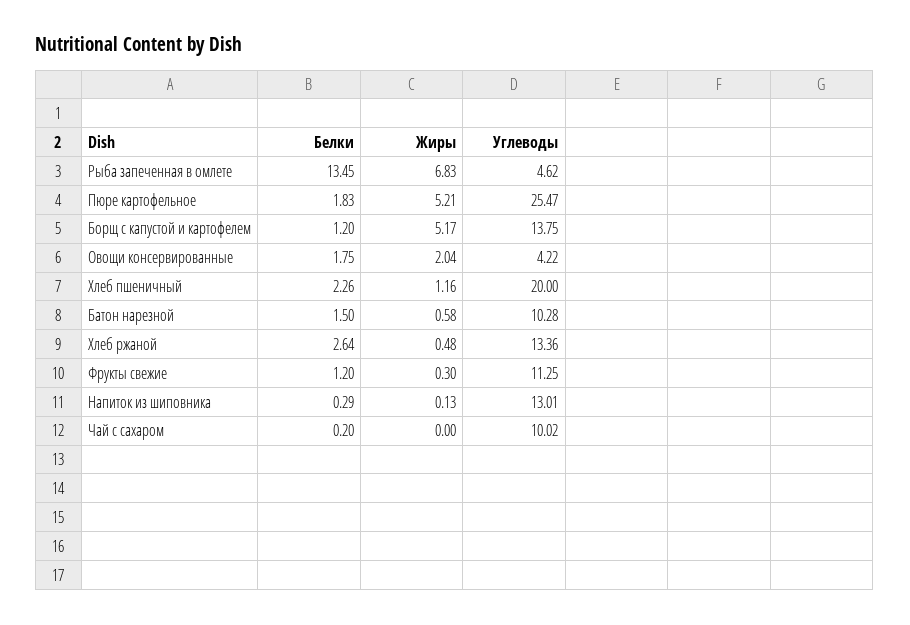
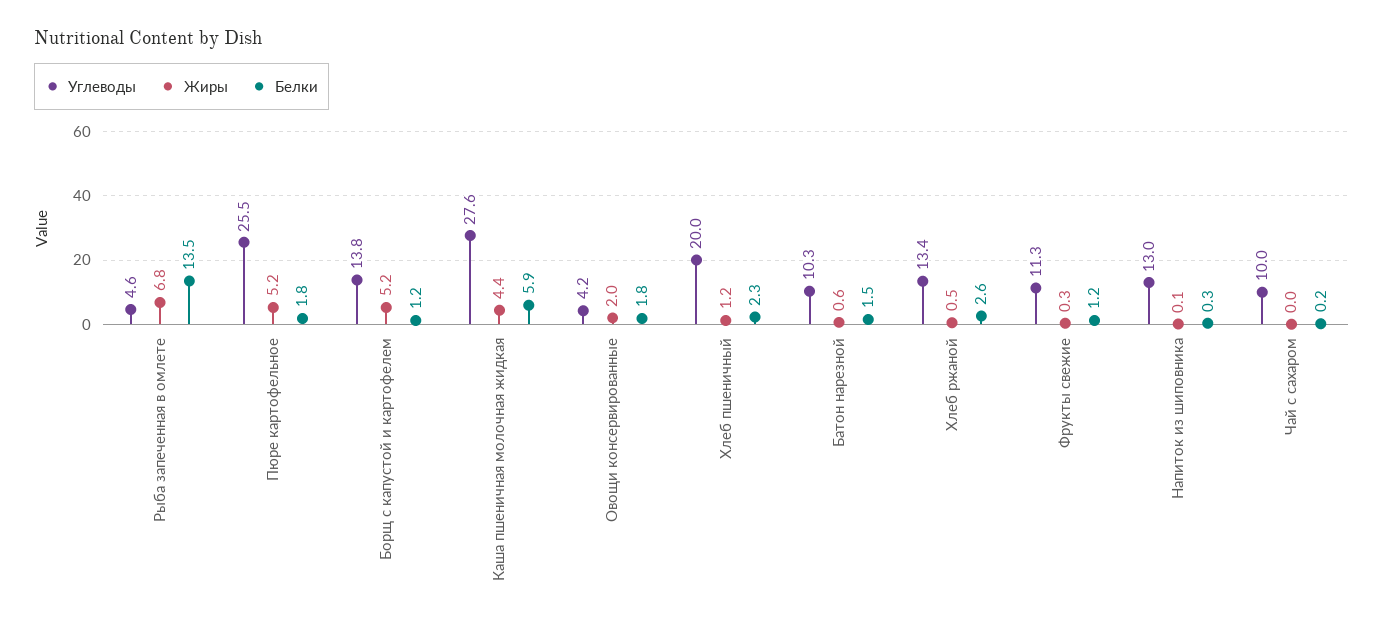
  {
    "Белки": {
      "Рыба запеченная в омлете": 13.45,
      "Пюре картофельное": 1.83,
      "Борщ с капустой и картофелем": 1.2,
      "Овощи консервированные": 1.75,
      "Хлеб пшеничный": 2.26,
      "Батон нарезной": 1.5,
      "Хлеб ржаной": 2.64,
      "Фрукты свежие": 1.2,
      "Напиток из шиповника": 0.29,
-     "Чай с сахаром": 0.2
+     "Чай с сахаром": 0.2,
+     "Каша пшеничная молочная жидкая": 5.9
    },
    "Жиры": {
      "Рыба запеченная в омлете": 6.83,
      "Пюре картофельное": 5.21,
      "Борщ с капустой и картофелем": 5.17,
      "Овощи консервированные": 2.04,
      "Хлеб пшеничный": 1.16,
      "Батон нарезной": 0.58,
      "Хлеб ржаной": 0.48,
      "Фрукты свежие": 0.3,
      "Напиток из шиповника": 0.13,
-     "Чай с сахаром": 0
+     "Чай с сахаром": 0,
+     "Каша пшеничная молочная жидкая": 4.4
    },
    "Углеводы": {
      "Рыба запеченная в омлете": 4.62,
      "Пюре картофельное": 25.47,
      "Борщ с капустой и картофелем": 13.75,
      "Овощи консервированные": 4.22,
      "Хлеб пшеничный": 20,
      "Батон нарезной": 10.28,
      "Хлеб ржаной": 13.36,
      "Фрукты свежие": 11.25,
      "Напиток из шиповника": 13.01,
-     "Чай с сахаром": 10.02
+     "Чай с сахаром": 10.02,
+     "Каша пшеничная молочная жидкая": 27.6
    }
  }

